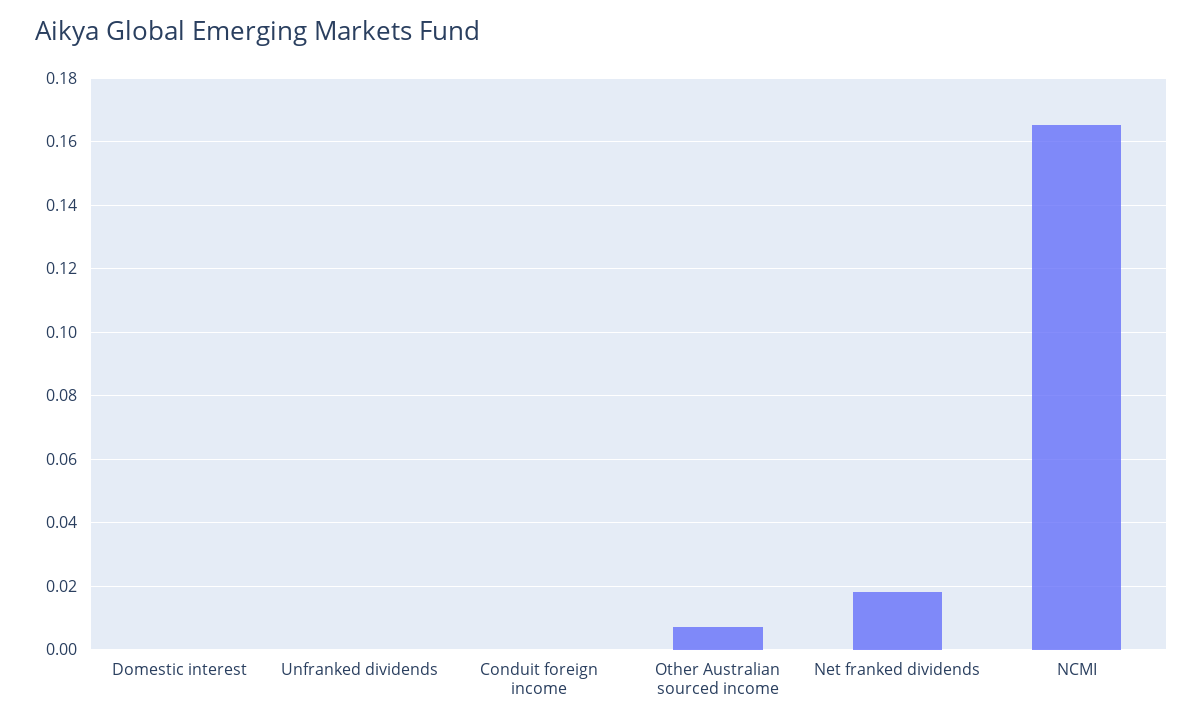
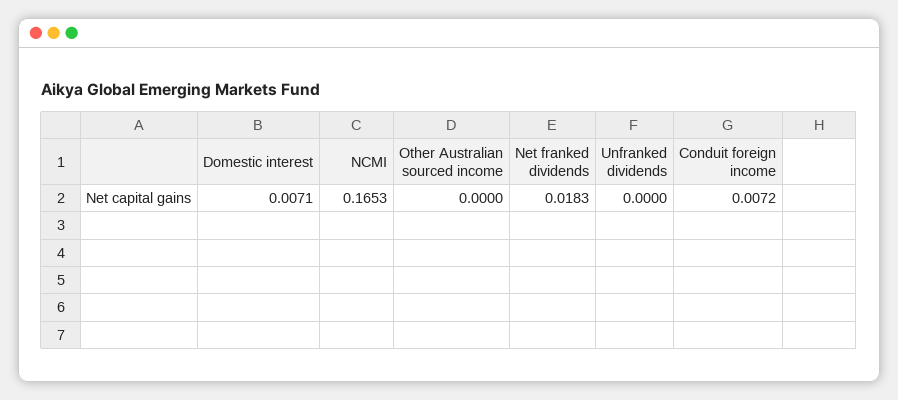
  {
-   "Domestic interest": 0,
+   "Domestic interest": 0.0071,
    "Unfranked dividends": 0,
-   "Conduit foreign income": 0,
+   "Conduit foreign income": 0.0072,
-   "Other Australian sourced income": 0.008,
+   "Other Australian sourced income": 0,
    "Net franked dividends": 0.0183,
    "NCMI": 0.1653
  }

